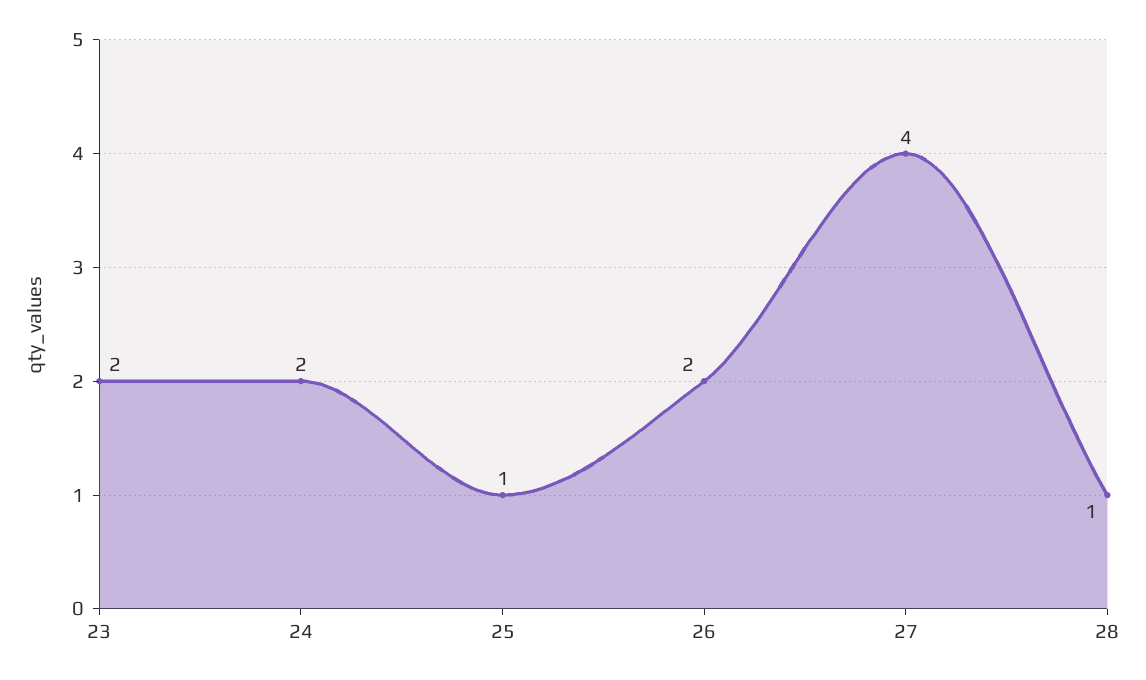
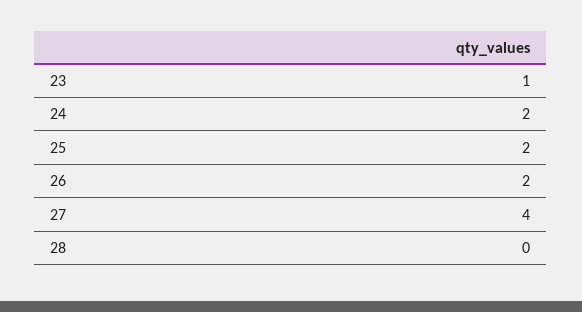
  {
-   "23": 2,
+   "23": 1,
    "24": 2,
-   "25": 1,
+   "25": 2,
    "26": 2,
    "27": 4,
-   "28": 1
+   "28": 0
  }

